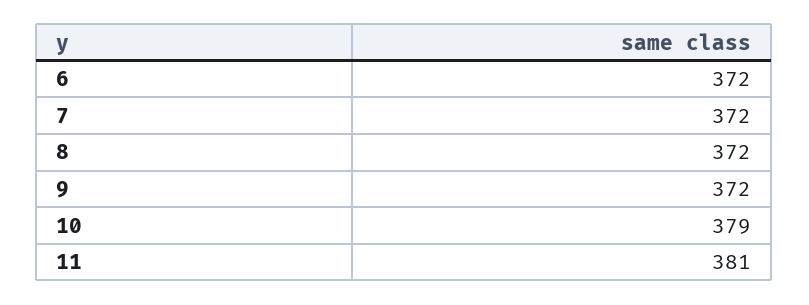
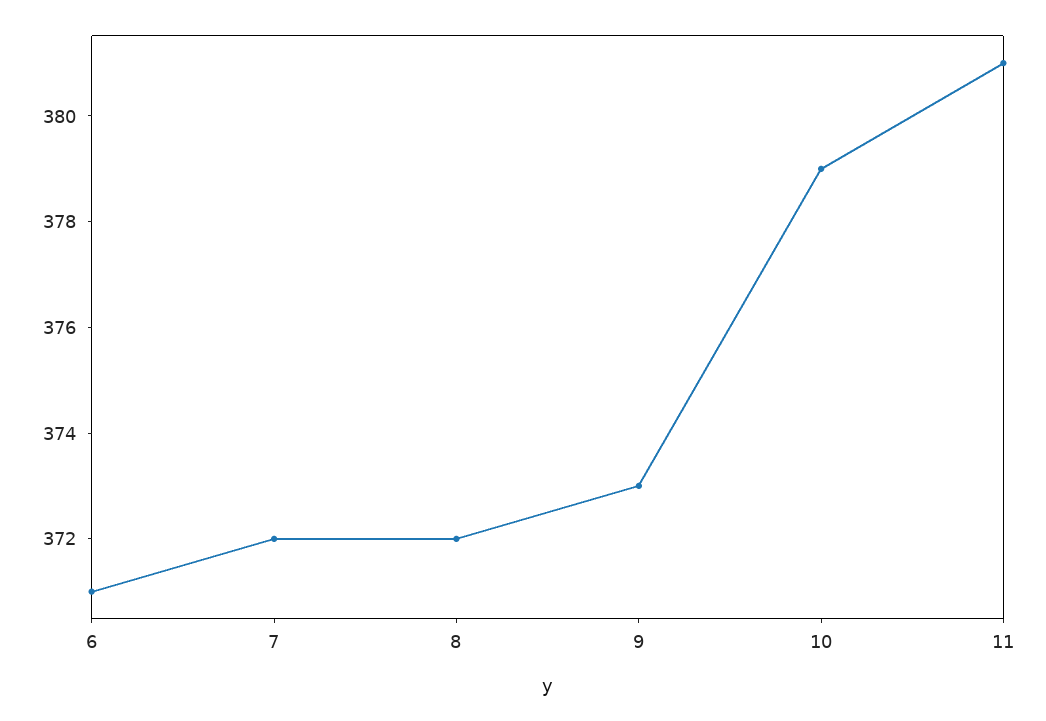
  {
-   "6": 372,
+   "6": 371,
    "7": 372,
    "8": 372,
-   "9": 372,
+   "9": 373,
    "10": 379,
    "11": 381
  }

